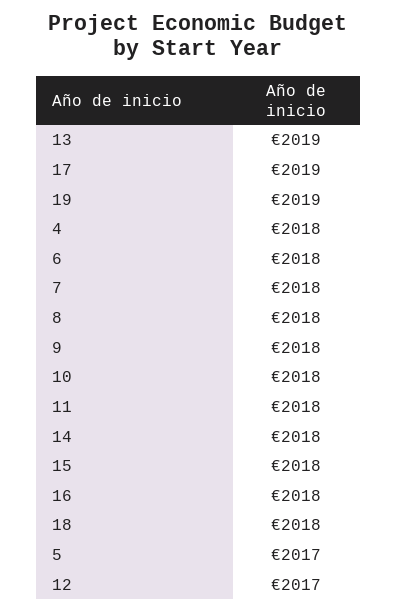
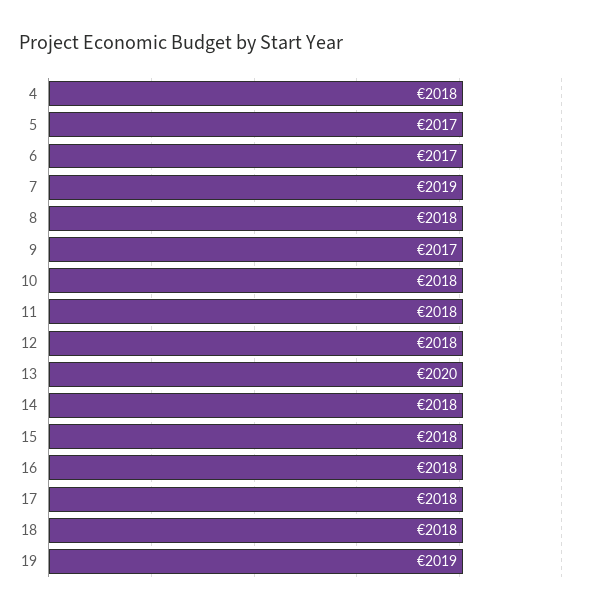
  {
-   "13": 2019,
+   "13": 2020,
-   "17": 2019,
+   "17": 2018,
    "19": 2019,
    "4": 2018,
-   "6": 2018,
+   "6": 2017,
-   "7": 2018,
+   "7": 2019,
    "8": 2018,
-   "9": 2018,
+   "9": 2017,
    "10": 2018,
    "11": 2018,
    "14": 2018,
    "15": 2018,
    "16": 2018,
    "18": 2018,
    "5": 2017,
-   "12": 2017
+   "12": 2018
  }

